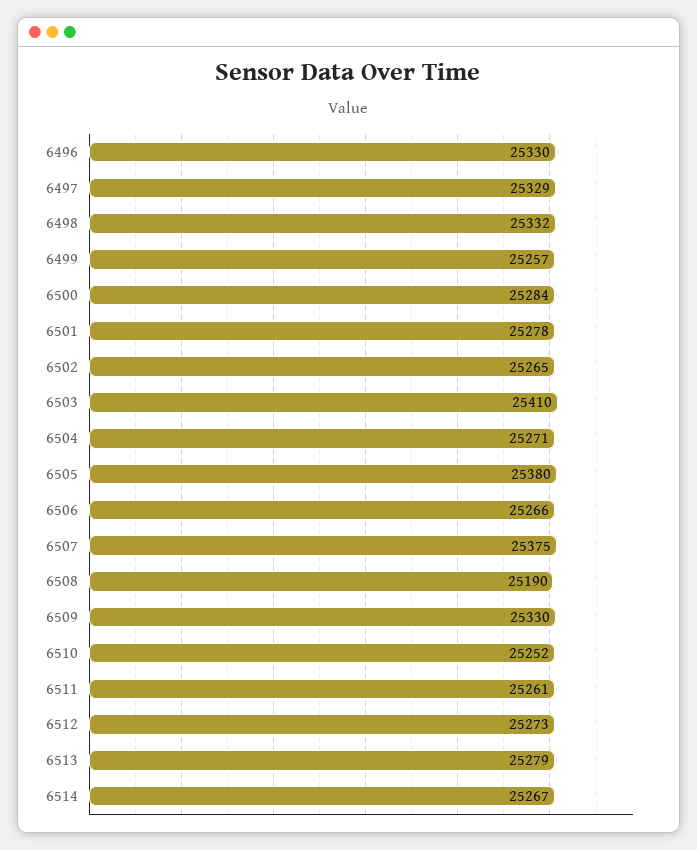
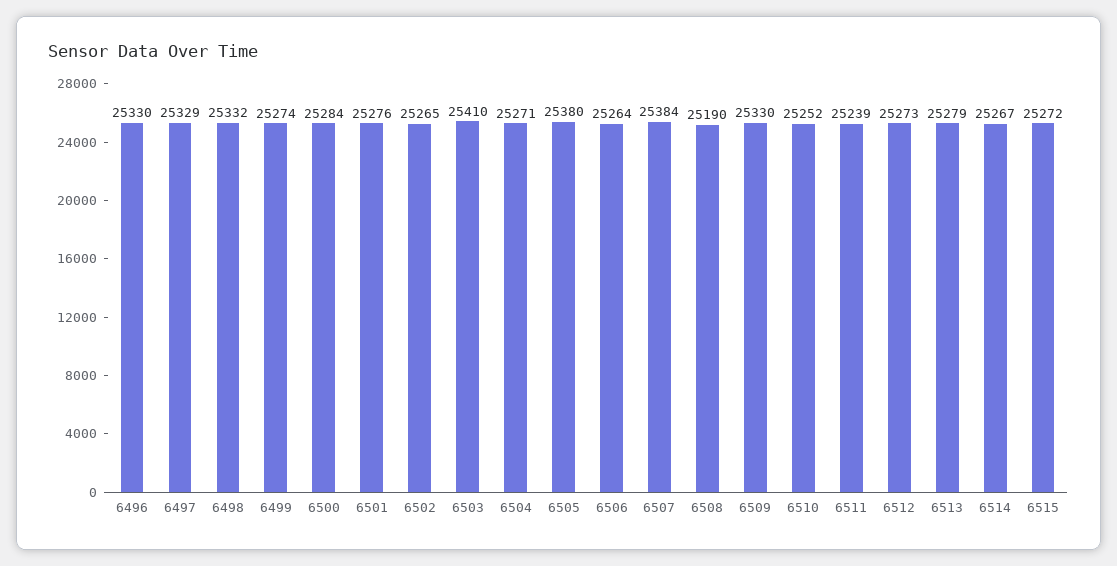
  {
    "6496": 25330,
    "6497": 25329,
    "6498": 25332,
-   "6499": 25257,
+   "6499": 25274,
    "6500": 25284,
-   "6501": 25278,
+   "6501": 25276,
    "6502": 25265,
    "6503": 25410,
    "6504": 25271,
    "6505": 25380,
-   "6506": 25266,
+   "6506": 25264,
-   "6507": 25375,
+   "6507": 25384,
    "6508": 25190,
    "6509": 25330,
    "6510": 25252,
-   "6511": 25261,
+   "6511": 25239,
    "6512": 25273,
    "6513": 25279,
-   "6514": 25267
+   "6514": 25267,
+   "6515": 25272
  }

